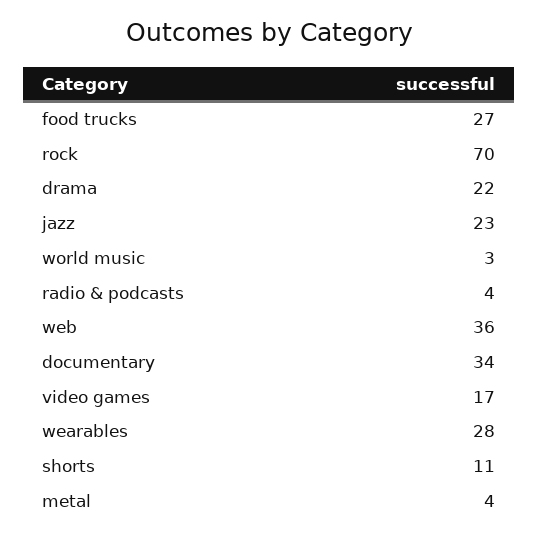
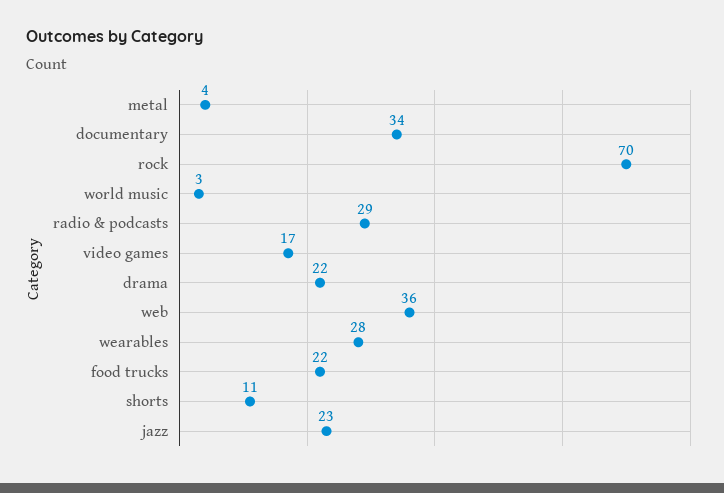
  {
-   "food trucks": 27,
+   "food trucks": 22,
    "rock": 70,
    "drama": 22,
    "jazz": 23,
    "world music": 3,
-   "radio & podcasts": 4,
+   "radio & podcasts": 29,
    "web": 36,
    "documentary": 34,
    "video games": 17,
    "wearables": 28,
    "shorts": 11,
    "metal": 4
  }

